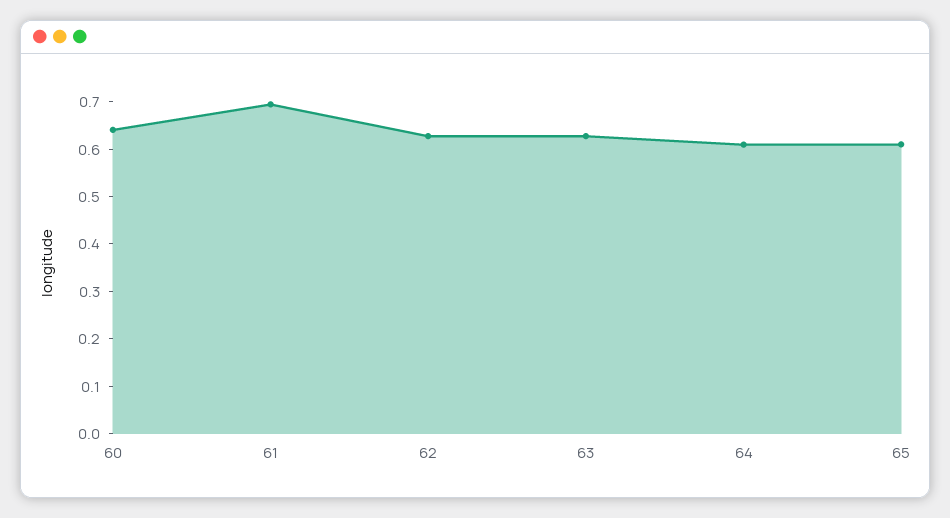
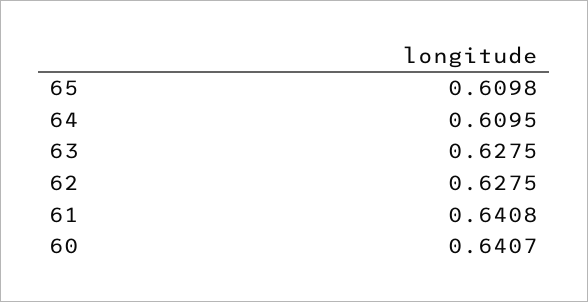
  {
    "60": 0.6407,
-   "61": 0.7,
+   "61": 0.6408,
    "62": 0.6275,
    "63": 0.6275,
    "64": 0.6095,
    "65": 0.6098
  }

